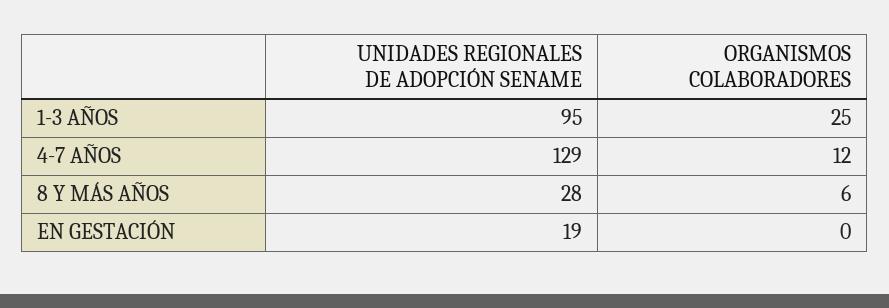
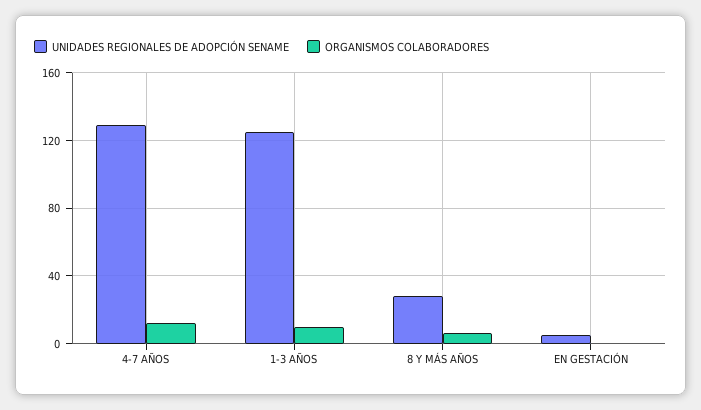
  {
    "UNIDADES REGIONALES DE ADOPCIÓN SENAME": {
-     "1-3 AÑOS": 95,
+     "1-3 AÑOS": 125,
      "4-7 AÑOS": 129,
      "8 Y MÁS AÑOS": 28,
-     "EN GESTACIÓN": 19
+     "EN GESTACIÓN": 5
    },
    "ORGANISMOS COLABORADORES": {
-     "1-3 AÑOS": 25,
+     "1-3 AÑOS": 10,
      "4-7 AÑOS": 12,
      "8 Y MÁS AÑOS": 6,
      "EN GESTACIÓN": 0
    }
  }

